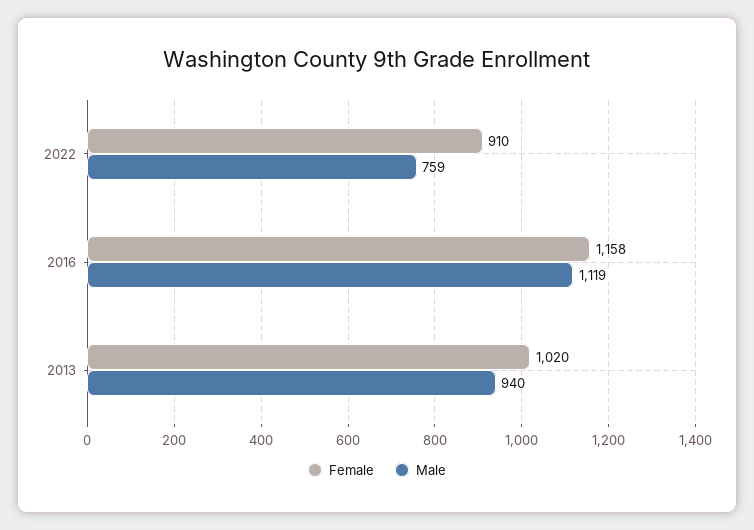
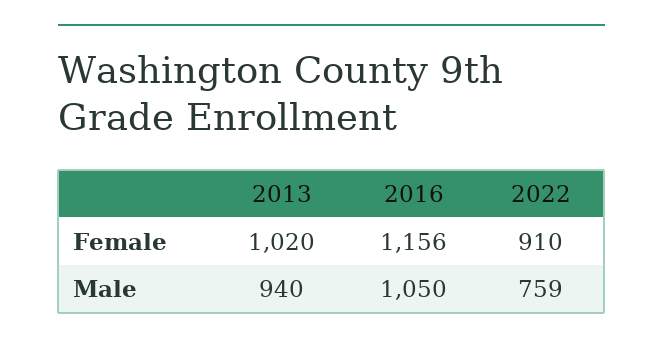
  {
    "Female": {
      "2022": 910,
-     "2016": 1158,
+     "2016": 1156,
      "2013": 1020
    },
    "Male": {
      "2022": 759,
-     "2016": 1119,
+     "2016": 1050,
      "2013": 940
    }
  }

